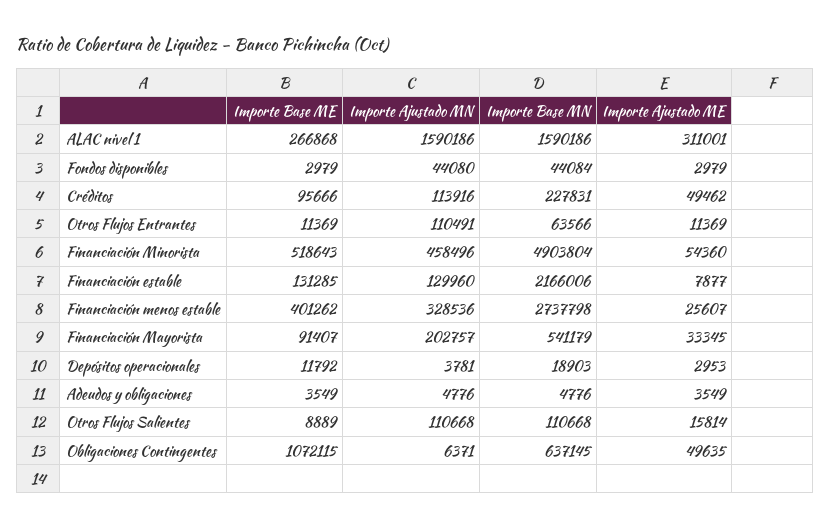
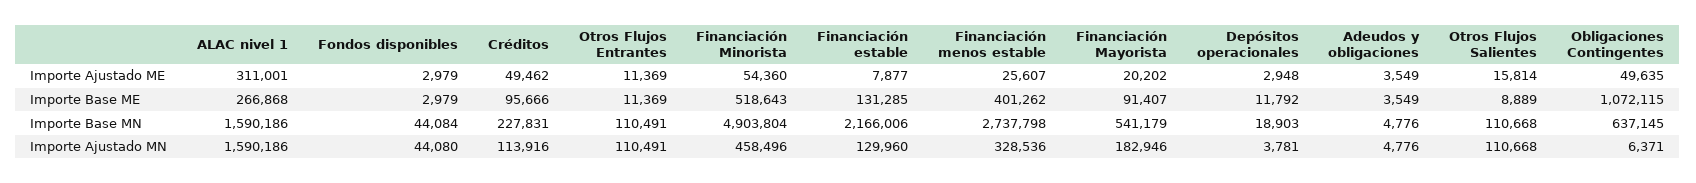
  {
    "Importe Base ME": {
      "ALAC nivel 1": 266868,
      "Fondos disponibles": 2979,
      "Créditos": 95666,
      "Otros Flujos Entrantes": 11369,
      "Financiación Minorista": 518643,
      "Financiación estable": 131285,
      "Financiación menos estable": 401262,
      "Financiación Mayorista": 91407,
      "Depósitos operacionales": 11792,
      "Adeudos y obligaciones": 3549,
      "Otros Flujos Salientes": 8889,
      "Obligaciones Contingentes": 1072115
    },
    "Importe Ajustado MN": {
      "ALAC nivel 1": 1590186,
      "Fondos disponibles": 44080,
      "Créditos": 113916,
      "Otros Flujos Entrantes": 110491,
      "Financiación Minorista": 458496,
      "Financiación estable": 129960,
      "Financiación menos estable": 328536,
-     "Financiación Mayorista": 202757,
+     "Financiación Mayorista": 182946,
      "Depósitos operacionales": 3781,
      "Adeudos y obligaciones": 4776,
      "Otros Flujos Salientes": 110668,
      "Obligaciones Contingentes": 6371
    },
    "Importe Base MN": {
      "ALAC nivel 1": 1590186,
      "Fondos disponibles": 44084,
      "Créditos": 227831,
-     "Otros Flujos Entrantes": 63566,
+     "Otros Flujos Entrantes": 110491,
      "Financiación Minorista": 4903804,
      "Financiación estable": 2166006,
      "Financiación menos estable": 2737798,
      "Financiación Mayorista": 541179,
      "Depósitos operacionales": 18903,
      "Adeudos y obligaciones": 4776,
      "Otros Flujos Salientes": 110668,
      "Obligaciones Contingentes": 637145
    },
    "Importe Ajustado ME": {
      "ALAC nivel 1": 311001,
      "Fondos disponibles": 2979,
      "Créditos": 49462,
      "Otros Flujos Entrantes": 11369,
      "Financiación Minorista": 54360,
      "Financiación estable": 7877,
      "Financiación menos estable": 25607,
-     "Financiación Mayorista": 33345,
+     "Financiación Mayorista": 20202,
-     "Depósitos operacionales": 2953,
+     "Depósitos operacionales": 2948,
      "Adeudos y obligaciones": 3549,
      "Otros Flujos Salientes": 15814,
      "Obligaciones Contingentes": 49635
    }
  }

